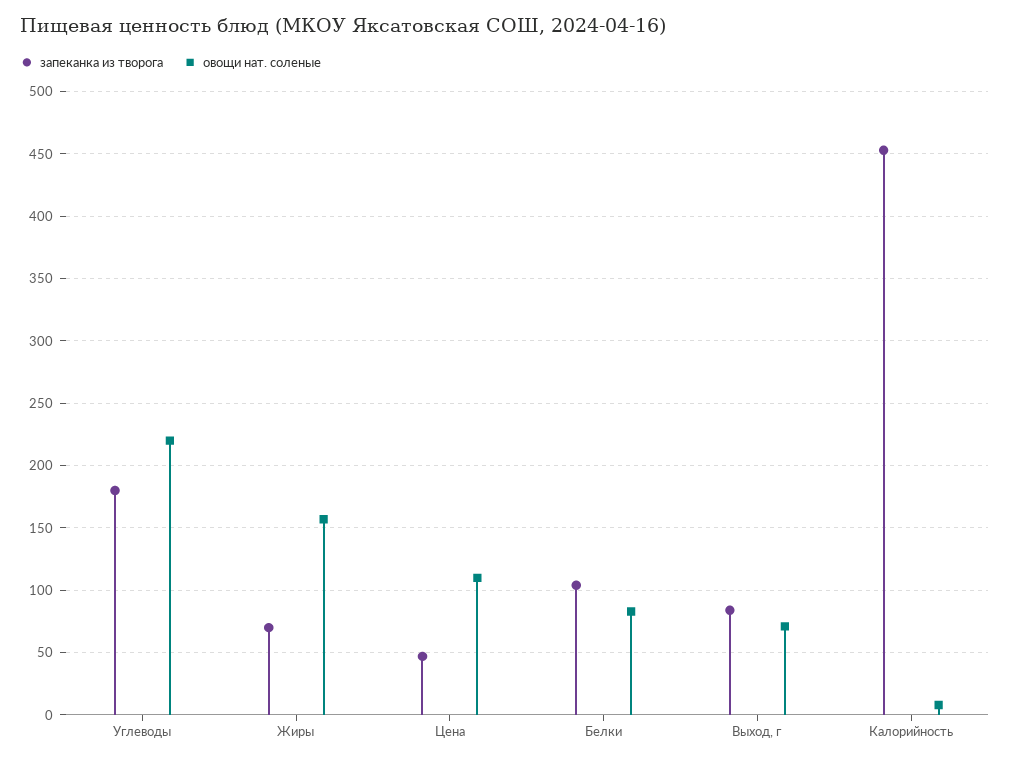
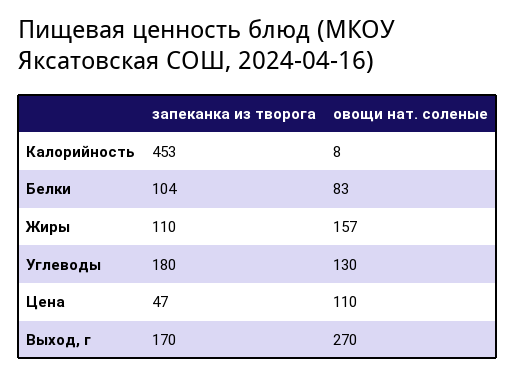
  {
    "запеканка из творога": {
      "Углеводы": 180,
-     "Жиры": 70,
+     "Жиры": 110,
      "Цена": 47,
      "Белки": 104,
-     "Выход, г": 85,
+     "Выход, г": 170,
      "Калорийность": 453
    },
    "овощи нат. соленые": {
-     "Углеводы": 220,
+     "Углеводы": 130,
      "Жиры": 157,
      "Цена": 110,
      "Белки": 83,
-     "Выход, г": 70,
+     "Выход, г": 270,
      "Калорийность": 8
    }
  }

